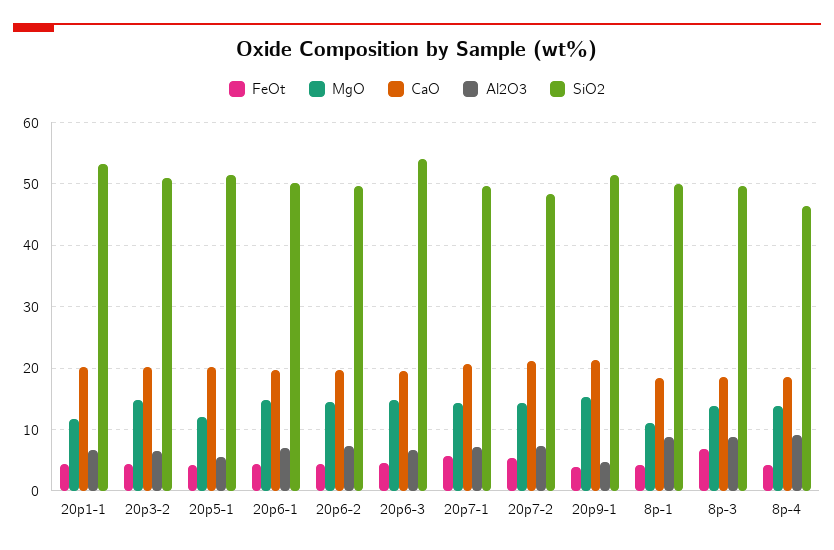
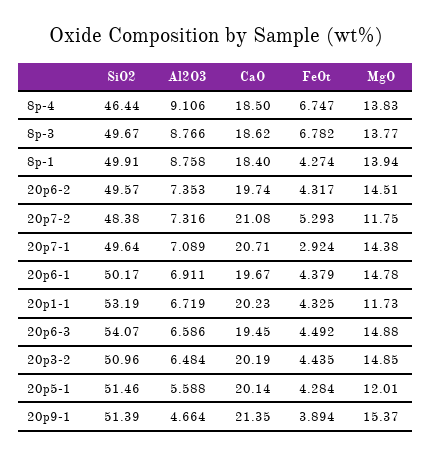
  {
    "FeOt": {
      "20p1-1": 4.325,
      "20p3-2": 4.435,
      "20p5-1": 4.284,
      "20p6-1": 4.379,
      "20p6-2": 4.317,
      "20p6-3": 4.492,
-     "20p7-1": 6,
+     "20p7-1": 2.924,
      "20p7-2": 5.293,
      "20p9-1": 3.894,
      "8p-1": 4.274,
      "8p-3": 6.782,
-     "8p-4": 4
+     "8p-4": 6.747
    },
    "MgO": {
      "20p1-1": 11.73,
      "20p3-2": 14.85,
      "20p5-1": 12.01,
      "20p6-1": 14.78,
      "20p6-2": 14.51,
      "20p6-3": 14.88,
      "20p7-1": 14.38,
-     "20p7-2": 14,
+     "20p7-2": 11.75,
      "20p9-1": 15.37,
-     "8p-1": 11,
+     "8p-1": 13.94,
      "8p-3": 13.77,
      "8p-4": 13.83
    },
    "CaO": {
      "20p1-1": 20.23,
      "20p3-2": 20.19,
      "20p5-1": 20.14,
      "20p6-1": 19.67,
      "20p6-2": 19.74,
      "20p6-3": 19.45,
      "20p7-1": 20.71,
      "20p7-2": 21.08,
      "20p9-1": 21.35,
      "8p-1": 18.4,
      "8p-3": 18.62,
      "8p-4": 18.5
    },
    "Al2O3": {
      "20p1-1": 6.719,
      "20p3-2": 6.484,
      "20p5-1": 5.588,
      "20p6-1": 6.911,
      "20p6-2": 7.353,
      "20p6-3": 6.586,
      "20p7-1": 7.089,
      "20p7-2": 7.316,
      "20p9-1": 4.664,
      "8p-1": 8.758,
      "8p-3": 8.766,
      "8p-4": 9.106
    },
    "SiO2": {
      "20p1-1": 53.19,
      "20p3-2": 50.96,
      "20p5-1": 51.46,
      "20p6-1": 50.17,
      "20p6-2": 49.57,
      "20p6-3": 54.07,
      "20p7-1": 49.64,
      "20p7-2": 48.38,
      "20p9-1": 51.39,
      "8p-1": 49.91,
      "8p-3": 49.67,
      "8p-4": 46.44
    }
  }

